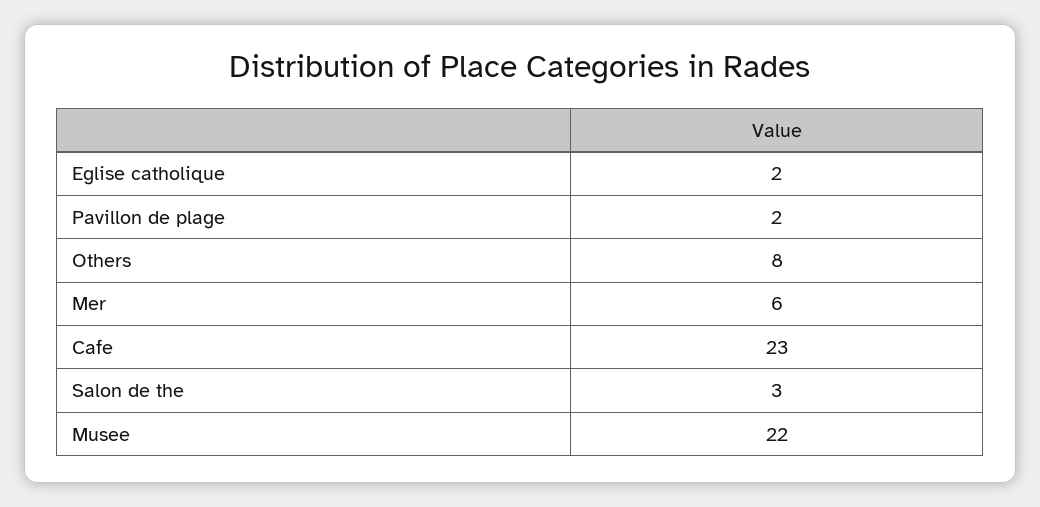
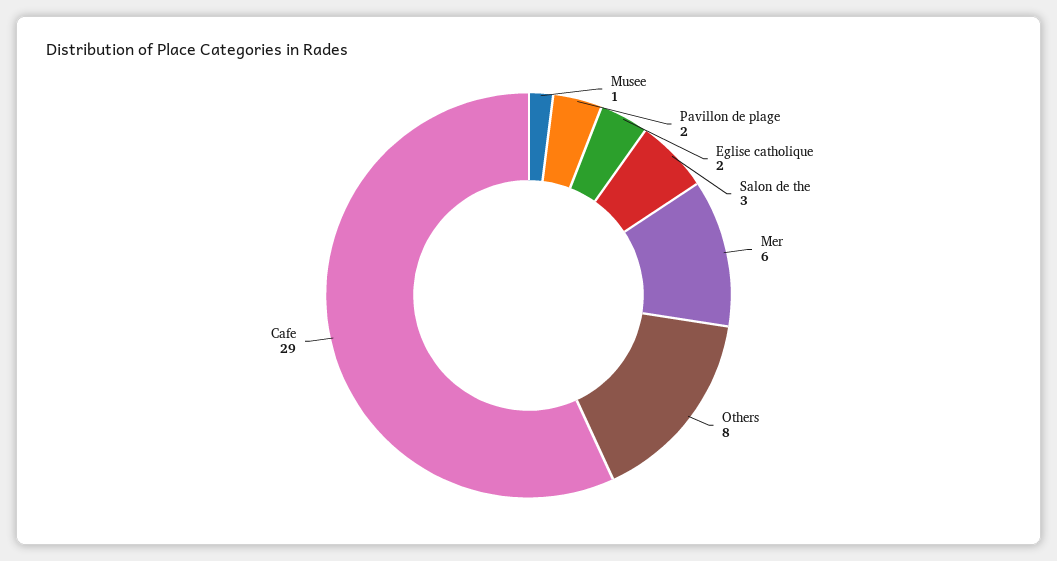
  {
    "Eglise catholique": 2,
    "Pavillon de plage": 2,
    "Others": 8,
    "Mer": 6,
-   "Cafe": 23,
+   "Cafe": 29,
    "Salon de the": 3,
-   "Musee": 22
+   "Musee": 1
  }

